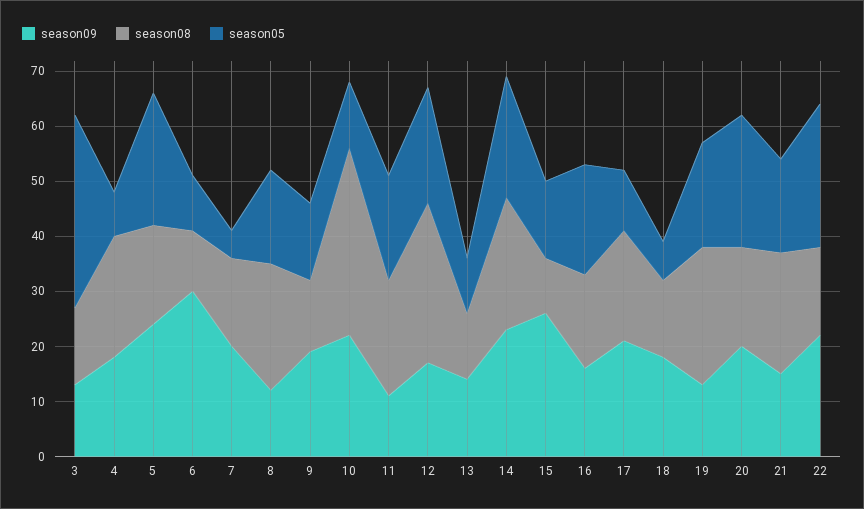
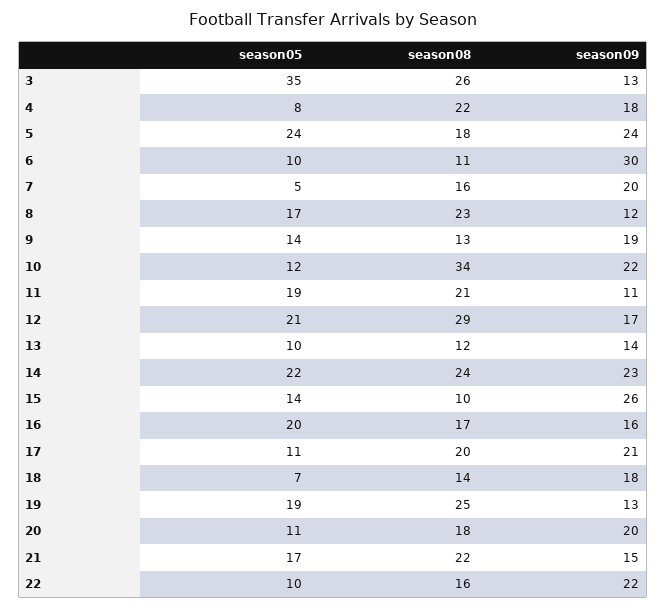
  {
    "season09": {
      "3": 13,
      "4": 18,
      "5": 24,
      "6": 30,
      "7": 20,
      "8": 12,
      "9": 19,
      "10": 22,
      "11": 11,
      "12": 17,
      "13": 14,
      "14": 23,
      "15": 26,
      "16": 16,
      "17": 21,
      "18": 18,
      "19": 13,
      "20": 20,
      "21": 15,
      "22": 22
    },
    "season08": {
-     "3": 15,
+     "3": 26,
      "4": 22,
      "5": 18,
      "6": 11,
      "7": 16,
      "8": 23,
      "9": 13,
      "10": 34,
      "11": 21,
      "12": 29,
      "13": 12,
      "14": 24,
      "15": 10,
      "16": 17,
      "17": 20,
      "18": 14,
      "19": 25,
      "20": 18,
      "21": 22,
      "22": 16
    },
    "season05": {
      "3": 35,
      "4": 8,
      "5": 24,
      "6": 10,
      "7": 5,
      "8": 17,
      "9": 14,
      "10": 12,
      "11": 19,
      "12": 21,
      "13": 10,
      "14": 22,
      "15": 14,
      "16": 20,
      "17": 11,
      "18": 7,
      "19": 19,
-     "20": 25,
+     "20": 11,
      "21": 17,
-     "22": 25
+     "22": 10
    }
  }

